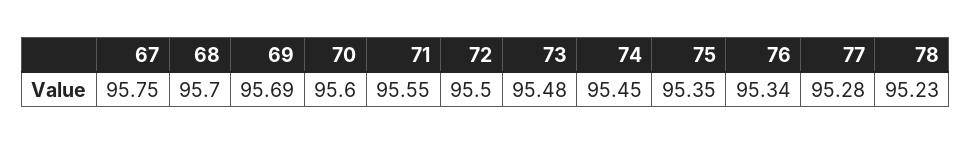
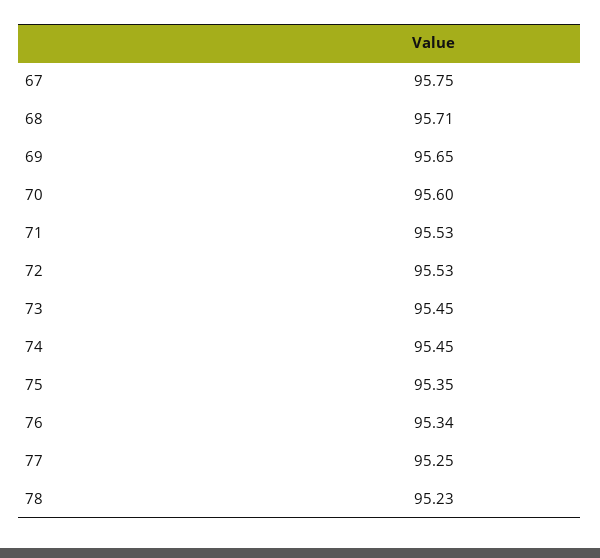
  {
    "67": 95.75,
-   "68": 95.7,
+   "68": 95.71,
-   "69": 95.69,
+   "69": 95.65,
    "70": 95.6,
-   "71": 95.55,
+   "71": 95.53,
-   "72": 95.5,
+   "72": 95.53,
-   "73": 95.48,
+   "73": 95.45,
    "74": 95.45,
    "75": 95.35,
    "76": 95.34,
-   "77": 95.28,
+   "77": 95.25,
    "78": 95.23
  }

